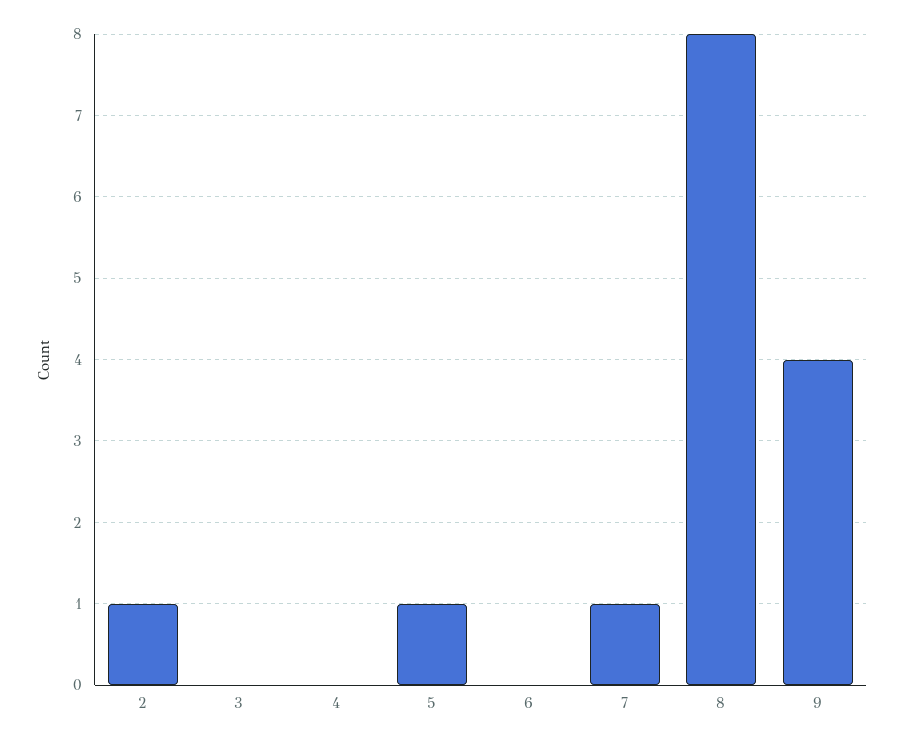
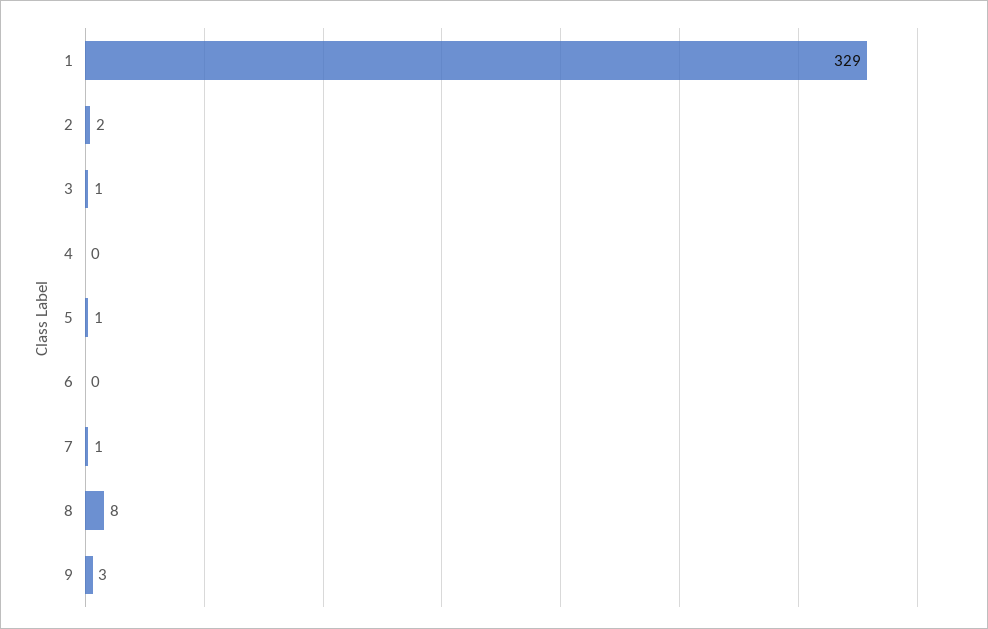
  {
-   "2": 1,
+   "2": 2,
-   "3": 0,
+   "3": 1,
    "4": 0,
    "5": 1,
    "6": 0,
    "7": 1,
    "8": 8,
-   "9": 4
+   "9": 3,
+   "1": 329
  }

